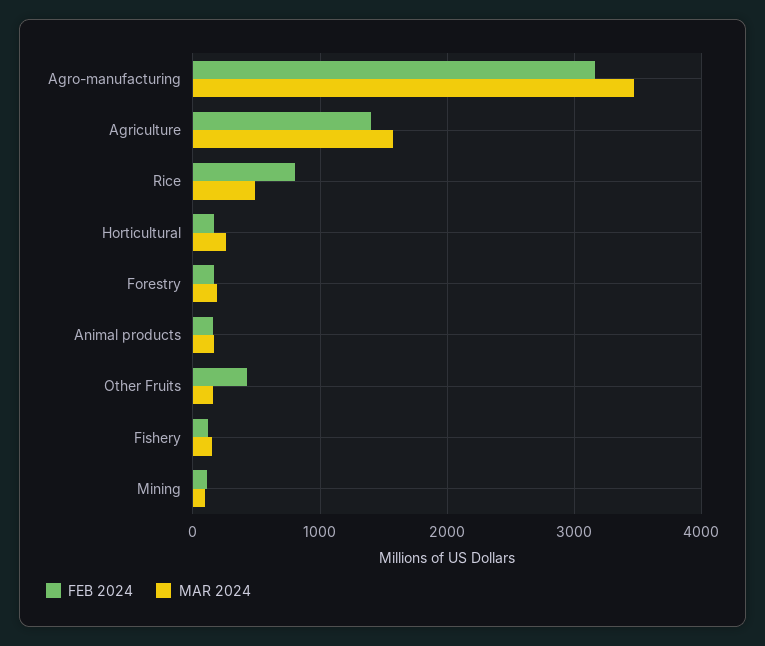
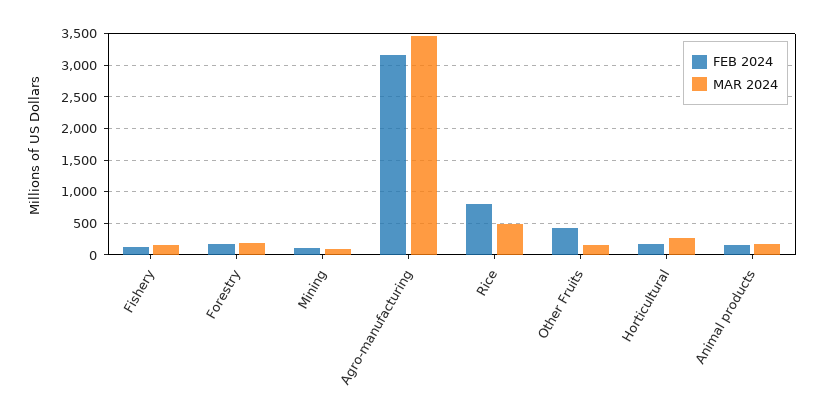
  {
    "FEB 2024": {
      "Agro-manufacturing": 3200,
-     "Agriculture": 1400,
      "Rice": 800,
      "Horticultural": 200,
      "Forestry": 200,
      "Animal products": 200,
      "Other Fruits": 400,
      "Fishery": 100,
      "Mining": 100
    },
    "MAR 2024": {
      "Agro-manufacturing": 3500,
-     "Agriculture": 1600,
      "Rice": 500,
      "Horticultural": 300,
      "Forestry": 200,
      "Animal products": 200,
      "Other Fruits": 200,
      "Fishery": 100,
      "Mining": 100
    }
  }

